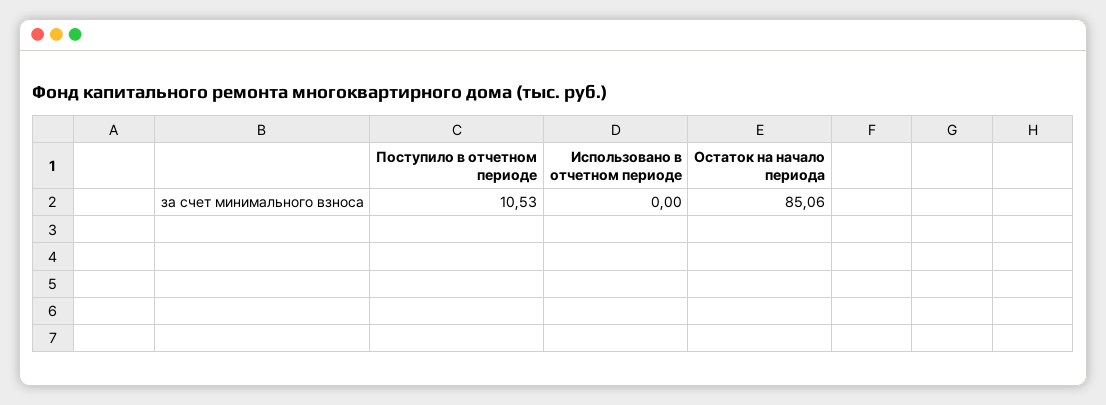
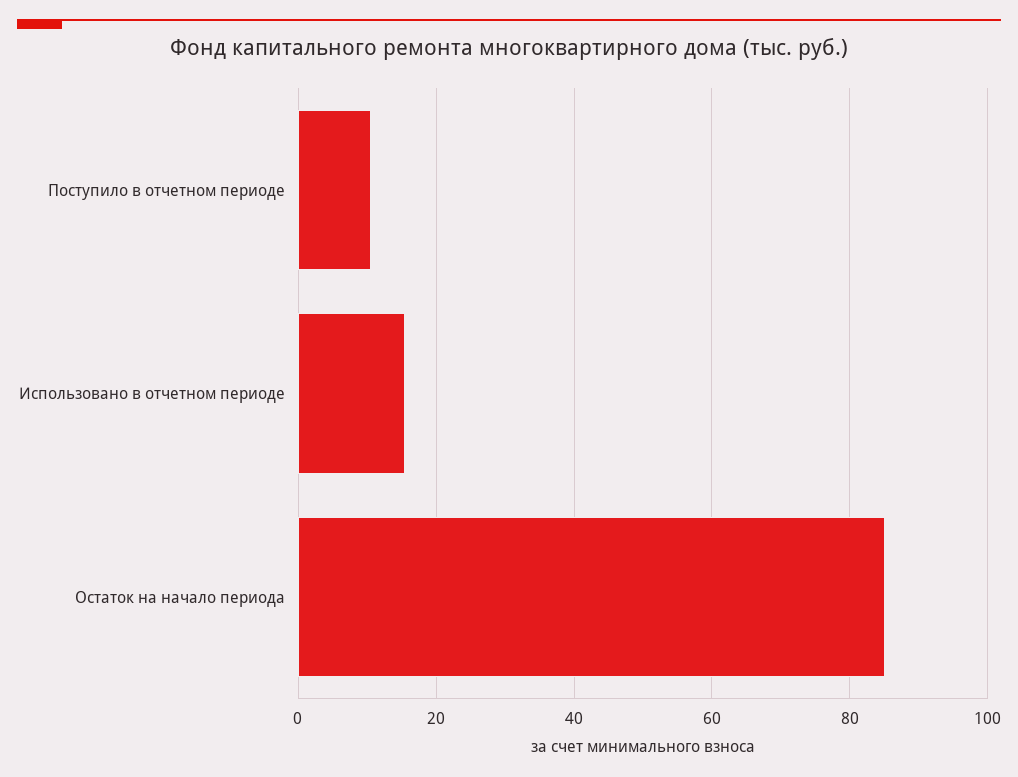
  {
    "Поступило в отчетном периоде": 10.53,
-   "Использовано в отчетном периоде": 0,
+   "Использовано в отчетном периоде": 16,
    "Остаток на начало периода": 85.06
  }

